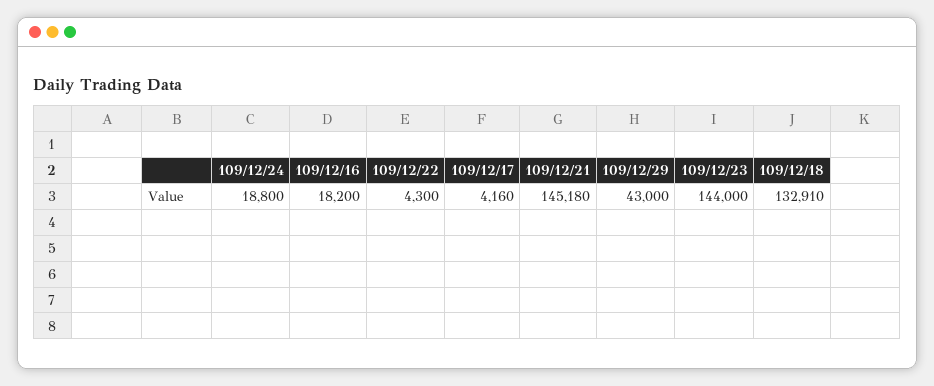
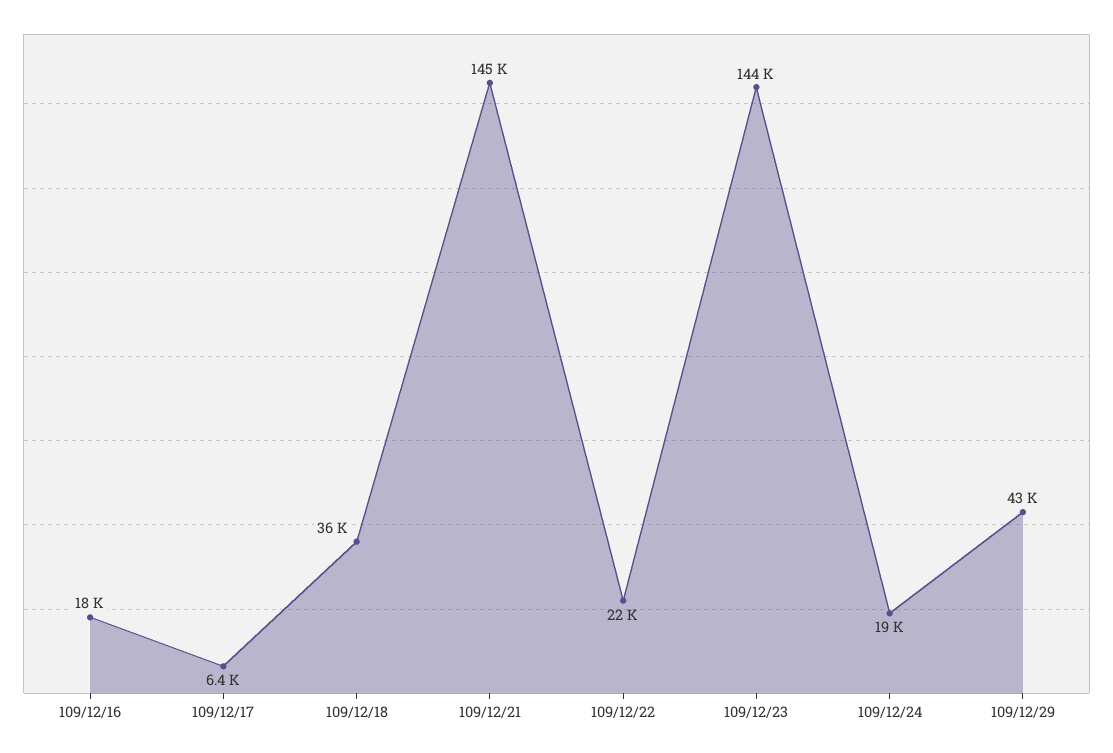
  {
    "109/12/24": 18800,
    "109/12/16": 18200,
-   "109/12/22": 4300,
+   "109/12/22": 22000,
-   "109/12/17": 4160,
+   "109/12/17": 6400,
    "109/12/21": 145180,
    "109/12/29": 43000,
    "109/12/23": 144000,
-   "109/12/18": 132910
+   "109/12/18": 36000
  }

